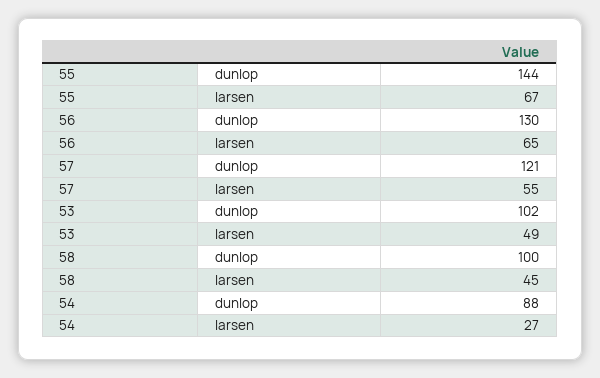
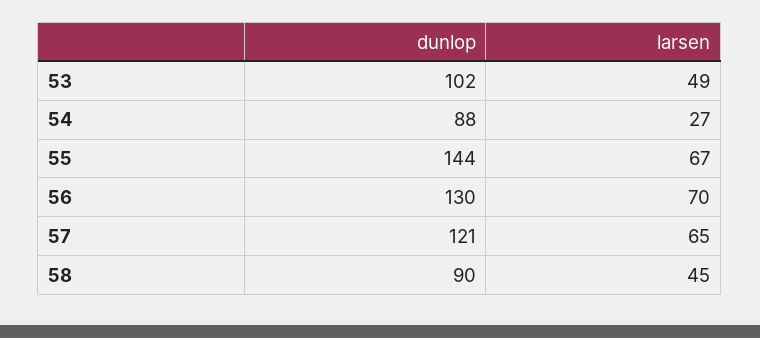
  {
    "55": {
      "dunlop": 144,
      "larsen": 67
    },
    "56": {
      "dunlop": 130,
-     "larsen": 65
+     "larsen": 70
    },
    "57": {
      "dunlop": 121,
-     "larsen": 55
+     "larsen": 65
    },
    "53": {
      "dunlop": 102,
      "larsen": 49
    },
    "58": {
-     "dunlop": 100,
+     "dunlop": 90,
      "larsen": 45
    },
    "54": {
      "dunlop": 88,
      "larsen": 27
    }
  }

